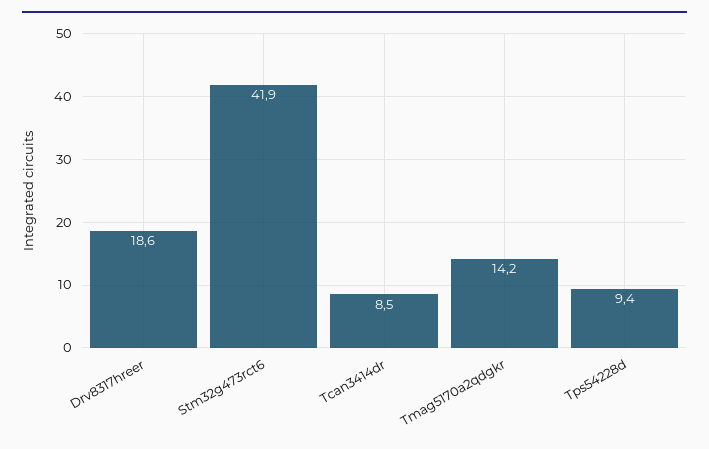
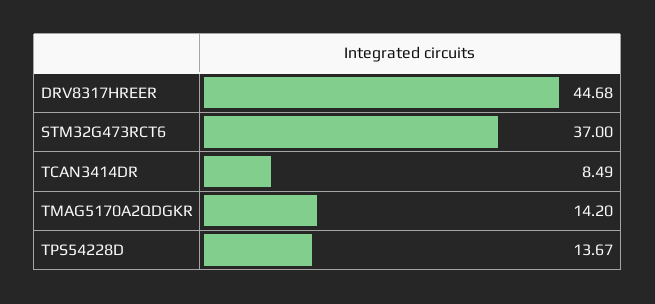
  {
-   "Drv8317hreer": 18.6,
+   "Drv8317hreer": 44.68,
-   "Stm32g473rct6": 41.9,
+   "Stm32g473rct6": 37,
    "Tcan3414dr": 8.49,
    "Tmag5170a2qdgkr": 14.2,
-   "Tps54228d": 9.4
+   "Tps54228d": 13.67
  }

